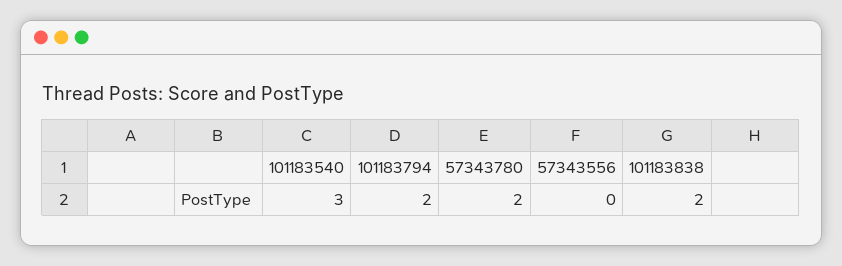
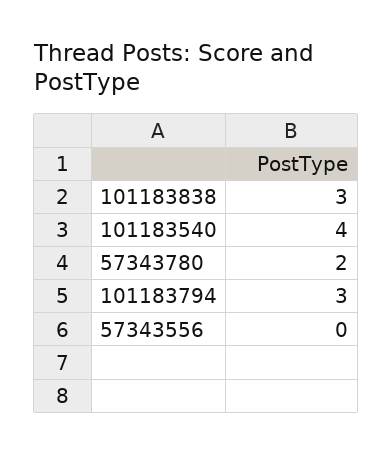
  {
-   "101183540": 3,
+   "101183540": 4,
-   "101183794": 2,
+   "101183794": 3,
    "57343780": 2,
    "57343556": 0,
-   "101183838": 2
+   "101183838": 3
  }

